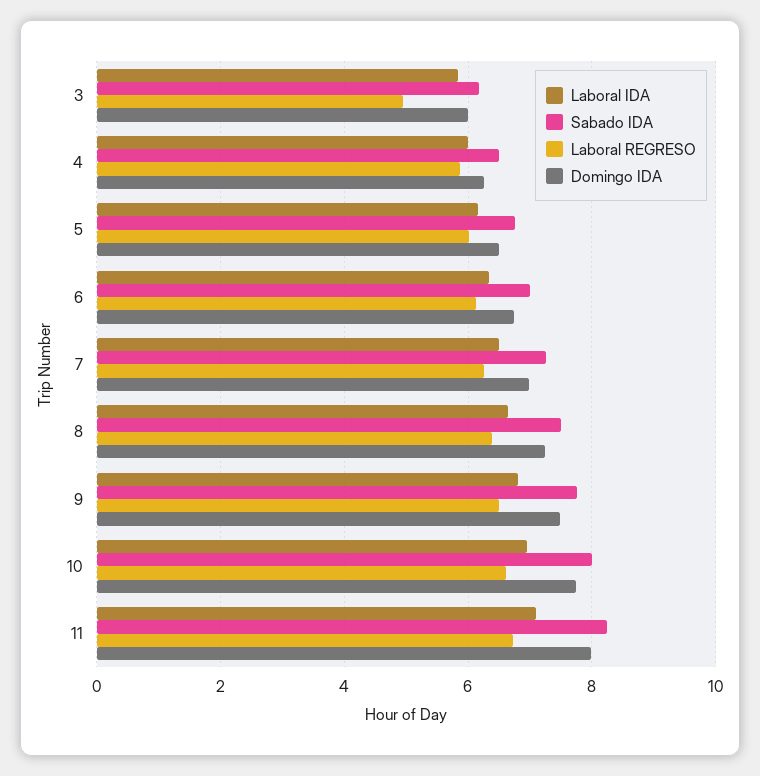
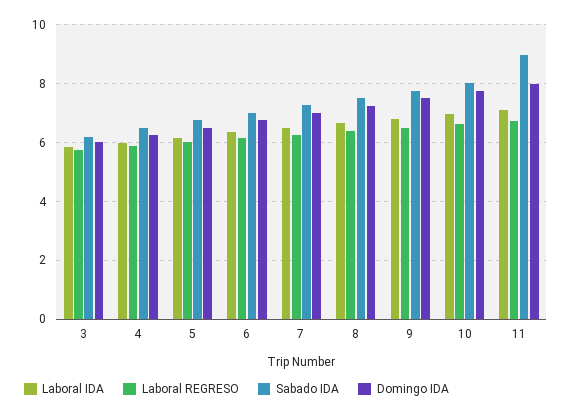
  {
    "Laboral IDA": {
      "3": 5.8,
      "4": 6,
      "5": 6.2,
      "6": 6.4,
      "7": 6.6,
      "8": 6.6,
      "9": 6.8,
      "10": 7,
      "11": 7
    },
    "Sabado IDA": {
      "3": 6.2,
      "4": 6.6,
      "5": 6.8,
      "6": 7,
      "7": 7.2,
      "8": 7.6,
      "9": 7.8,
      "10": 8,
-     "11": 8.2
+     "11": 9
    },
    "Laboral REGRESO": {
-     "3": 5,
+     "3": 5.75,
      "4": 5.8,
      "5": 6,
      "6": 6.2,
      "7": 6.2,
      "8": 6.4,
      "9": 6.6,
      "10": 6.6,
      "11": 6.8
    },
    "Domingo IDA": {
      "3": 6,
      "4": 6.2,
      "5": 6.4,
      "6": 6.8,
      "7": 7,
      "8": 7.2,
      "9": 7.4,
      "10": 7.8,
      "11": 8
    }
  }

